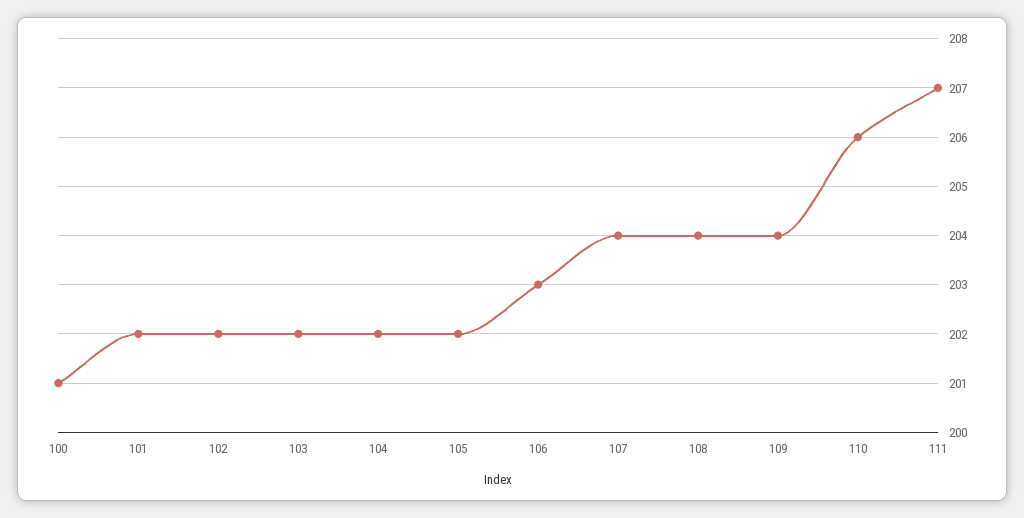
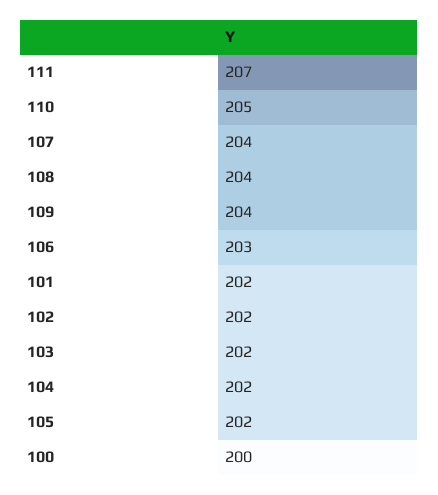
  {
-   "100": 201,
+   "100": 200,
    "101": 202,
    "102": 202,
    "103": 202,
    "104": 202,
    "105": 202,
    "106": 203,
    "107": 204,
    "108": 204,
    "109": 204,
-   "110": 206,
+   "110": 205,
    "111": 207
  }

